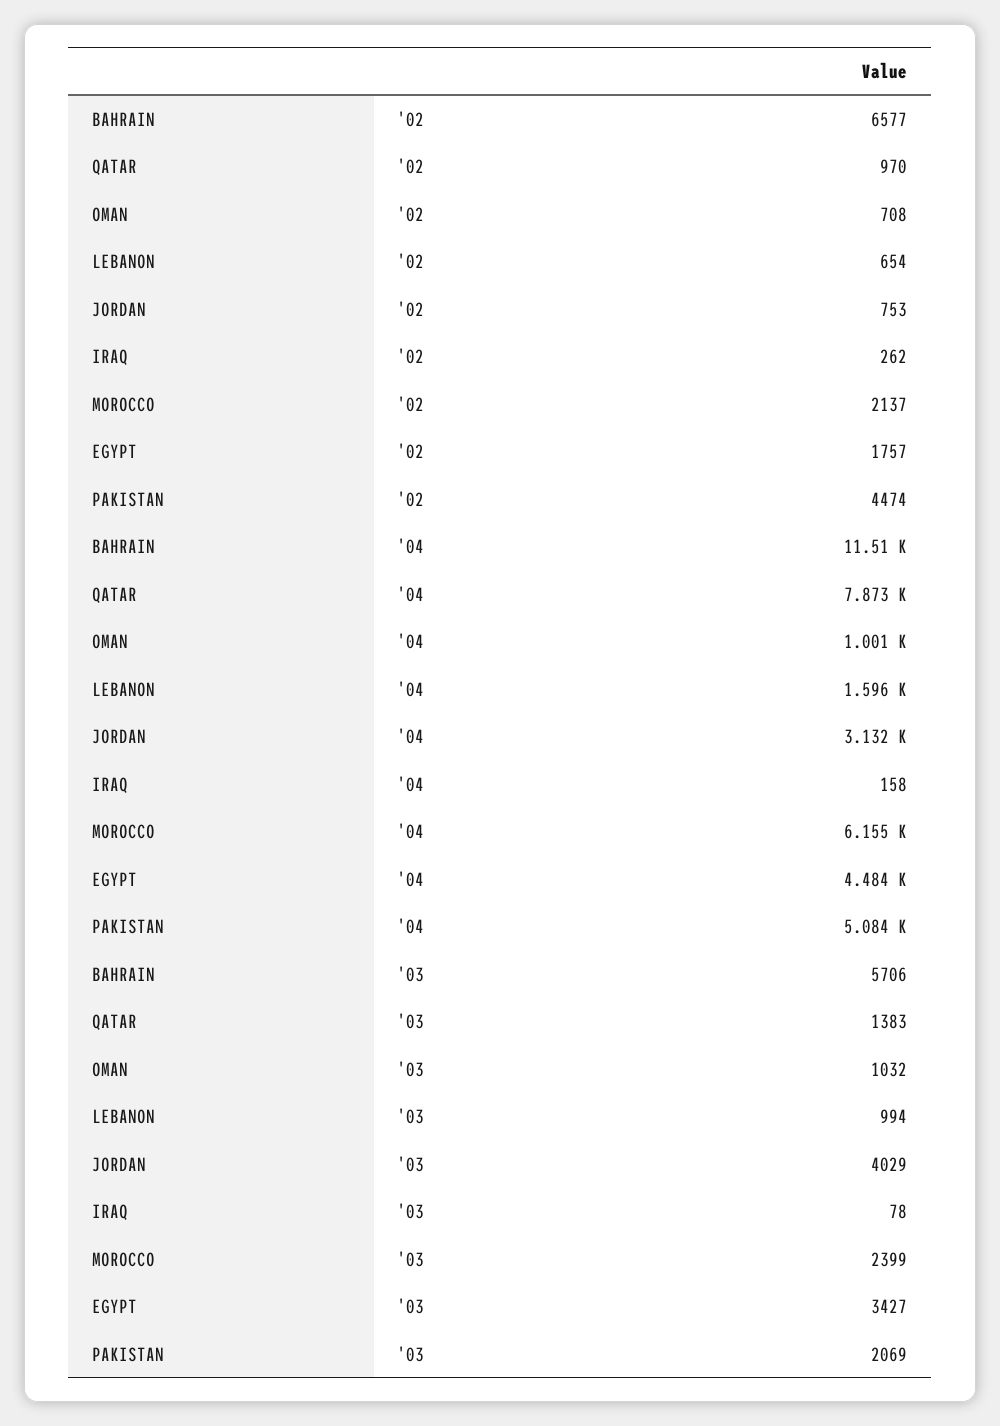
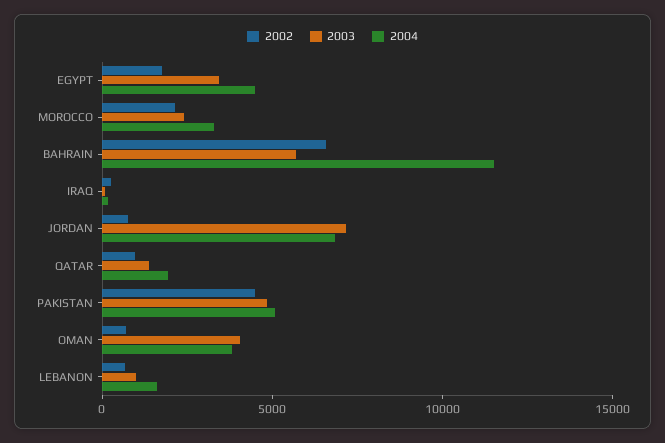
  {
    "'02": {
      "BAHRAIN": 6577,
      "QATAR": 970,
      "OMAN": 708,
      "LEBANON": 654,
      "JORDAN": 753,
      "IRAQ": 262,
      "MOROCCO": 2137,
      "EGYPT": 1757,
      "PAKISTAN": 4474
    },
    "'04": {
      "BAHRAIN": 11510,
-     "QATAR": 7873,
+     "QATAR": 2000,
-     "OMAN": 1001,
+     "OMAN": 4000,
      "LEBANON": 1596,
-     "JORDAN": 3132,
+     "JORDAN": 7000,
      "IRAQ": 158,
-     "MOROCCO": 6155,
+     "MOROCCO": 3000,
      "EGYPT": 4484,
      "PAKISTAN": 5084
    },
    "'03": {
      "BAHRAIN": 5706,
      "QATAR": 1383,
-     "OMAN": 1032,
+     "OMAN": 4000,
      "LEBANON": 994,
-     "JORDAN": 4029,
+     "JORDAN": 7000,
      "IRAQ": 78,
      "MOROCCO": 2399,
      "EGYPT": 3427,
-     "PAKISTAN": 2069
+     "PAKISTAN": 5000
    }
  }

